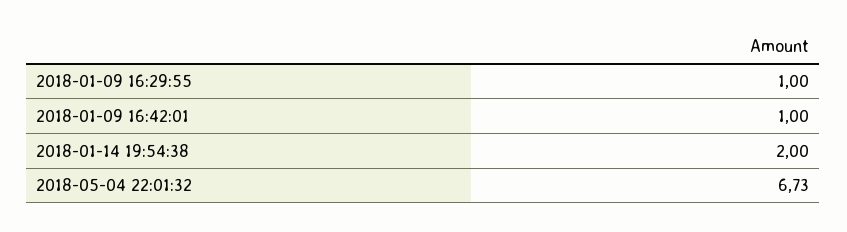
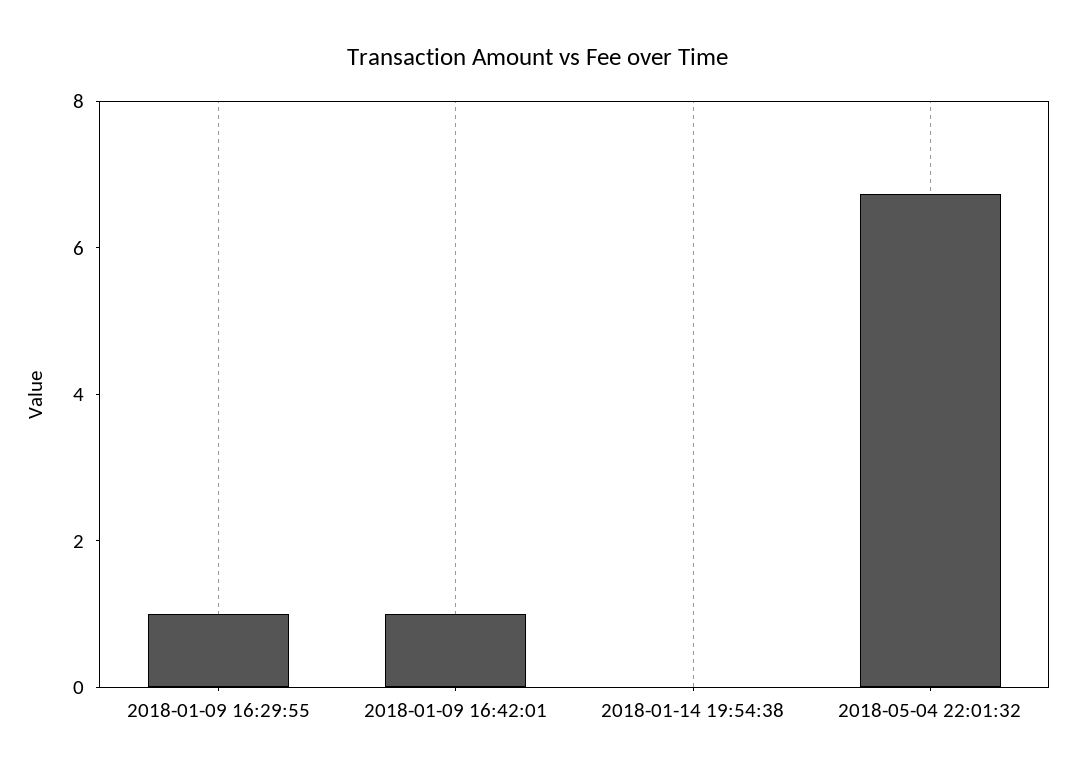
  {
    "2018-01-09 16:29:55": 1,
    "2018-01-09 16:42:01": 1,
-   "2018-01-14 19:54:38": 2,
+   "2018-01-14 19:54:38": 0,
    "2018-05-04 22:01:32": 6.73
  }

